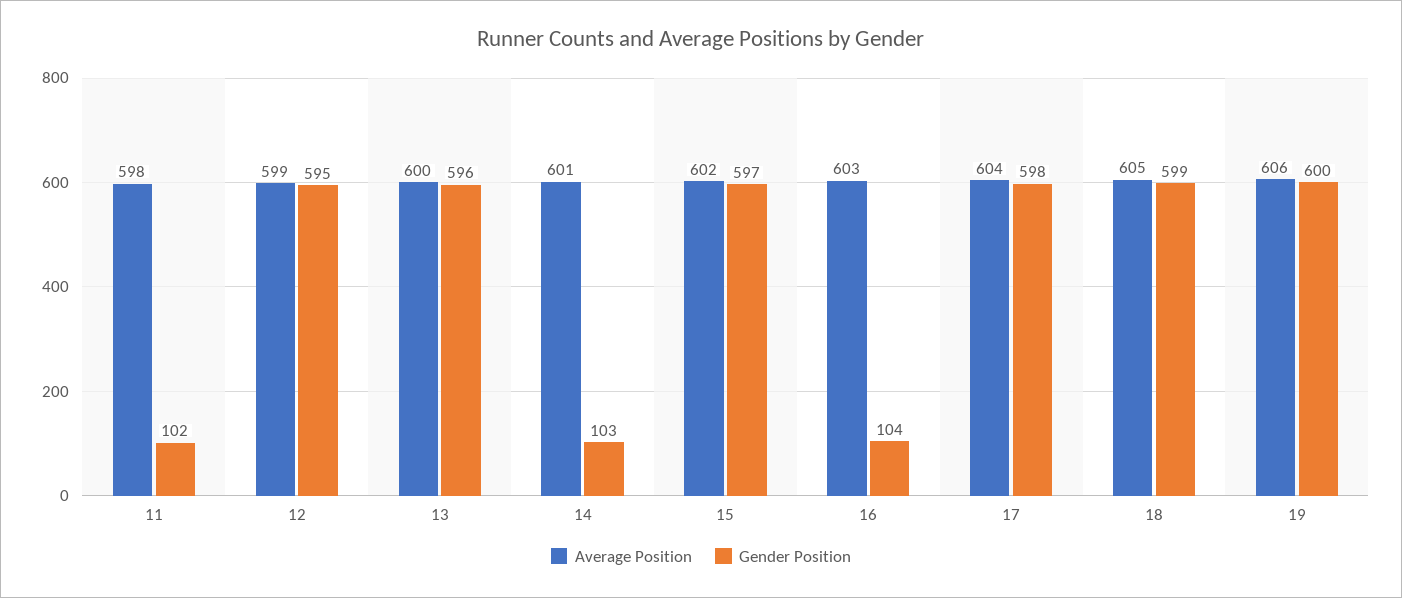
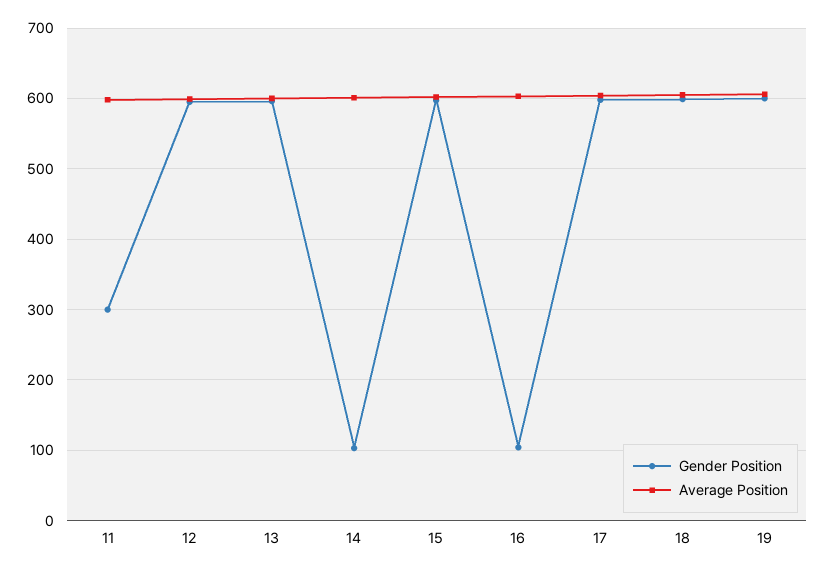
  {
    "Average Position": {
      "11": 598,
      "12": 599,
      "13": 600,
      "14": 601,
      "15": 602,
      "16": 603,
      "17": 604,
      "18": 605,
      "19": 606
    },
    "Gender Position": {
-     "11": 102,
+     "11": 300,
      "12": 595,
      "13": 596,
      "14": 103,
      "15": 597,
      "16": 104,
      "17": 598,
      "18": 599,
      "19": 600
    }
  }

